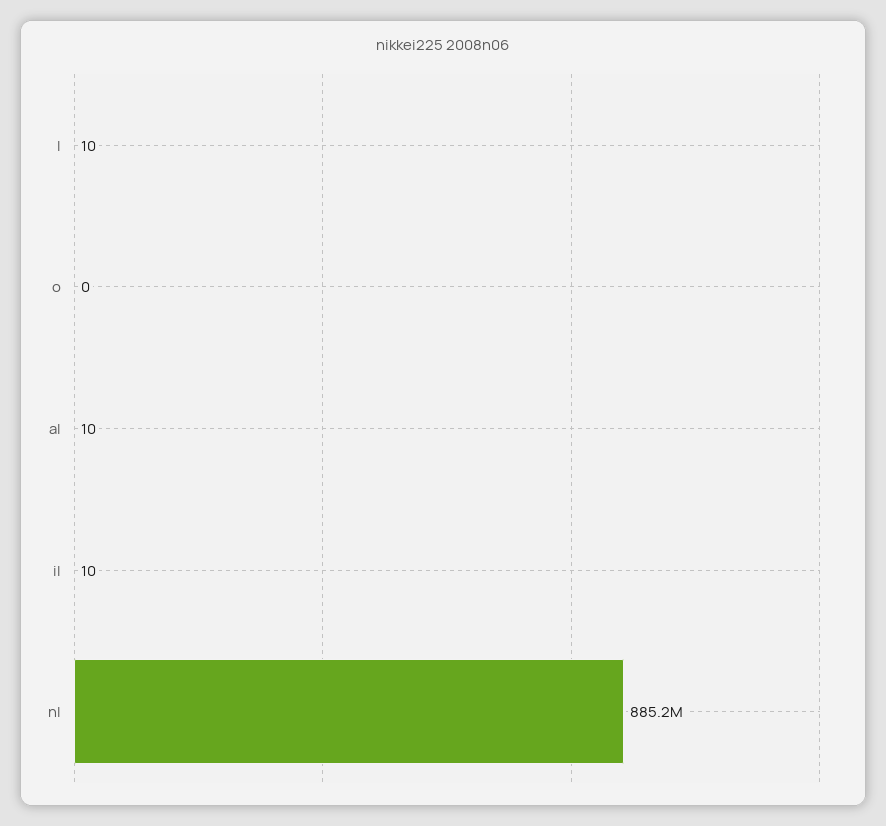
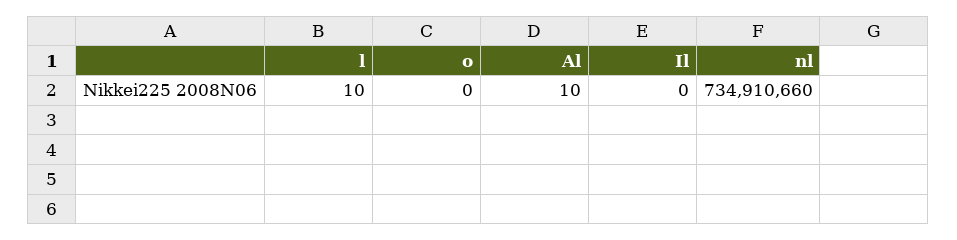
  {
    "l": 10,
    "o": 0,
    "al": 10,
-   "il": 10,
+   "il": 0,
-   "nl": 885200000
+   "nl": 734910660
  }

